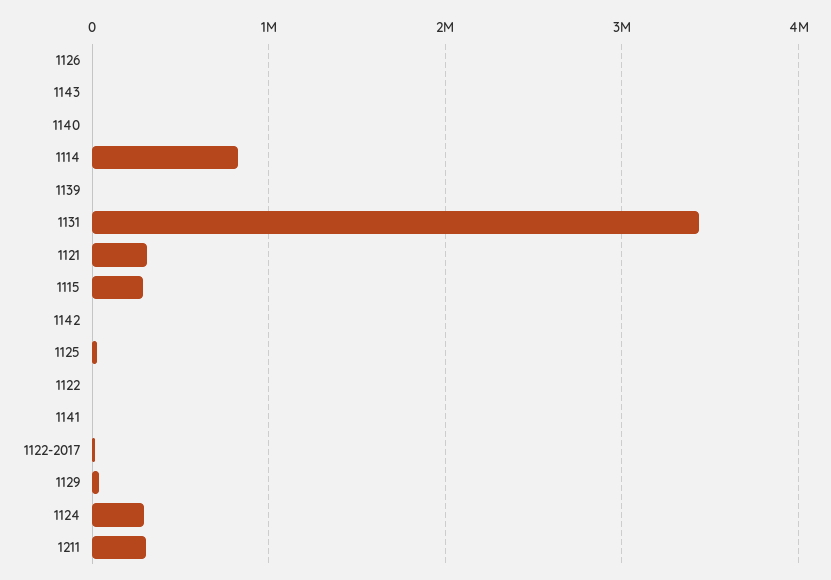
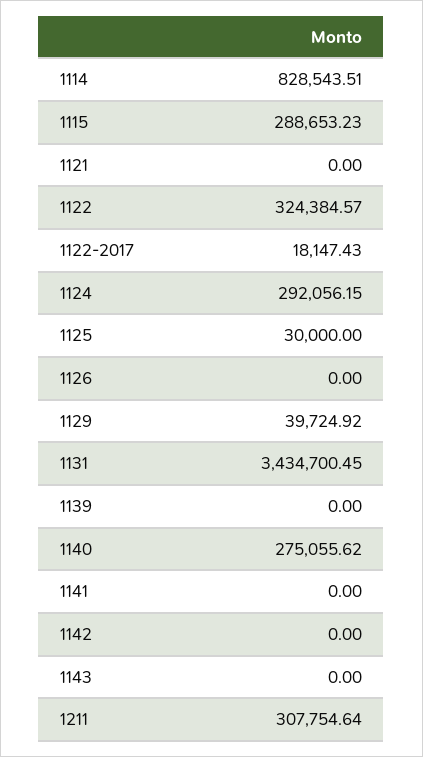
  {
    "1126": 0,
    "1143": 0,
-   "1140": 0,
+   "1140": 275055.62,
    "1114": 828543.51,
    "1139": 0,
    "1131": 3434700.45,
-   "1121": 300000,
+   "1121": 0,
    "1115": 288653.23,
    "1142": 0,
    "1125": 30000,
-   "1122": 0,
+   "1122": 324384.57,
    "1141": 0,
    "1122-2017": 18147.43,
    "1129": 39724.92,
    "1124": 292056.15,
    "1211": 307754.64
  }

